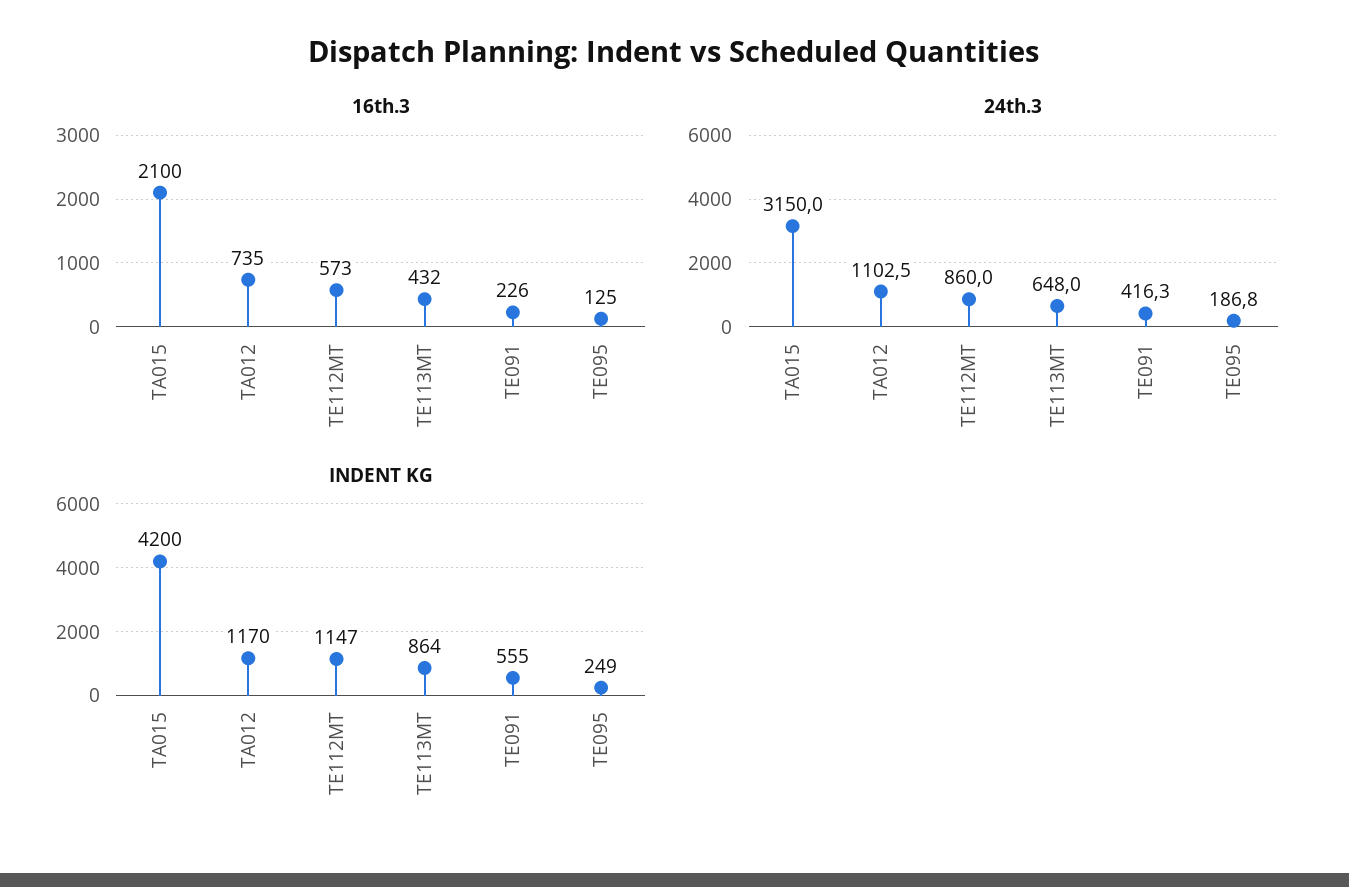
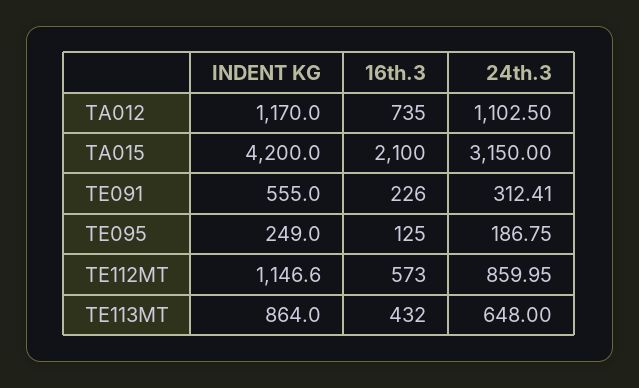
  {
    "16th.3": {
      "TA015": 2100,
      "TA012": 735,
      "TE112MT": 573,
      "TE113MT": 432,
      "TE091": 226,
      "TE095": 125
    },
    "24th.3": {
      "TA015": 3150,
      "TA012": 1102.5,
      "TE112MT": 859.95,
      "TE113MT": 648,
-     "TE091": 416.3,
+     "TE091": 312.41,
      "TE095": 186.75
    },
    "INDENT KG": {
      "TA015": 4200,
      "TA012": 1170,
      "TE112MT": 1146.6,
      "TE113MT": 864,
      "TE091": 555,
      "TE095": 249
    }
  }

